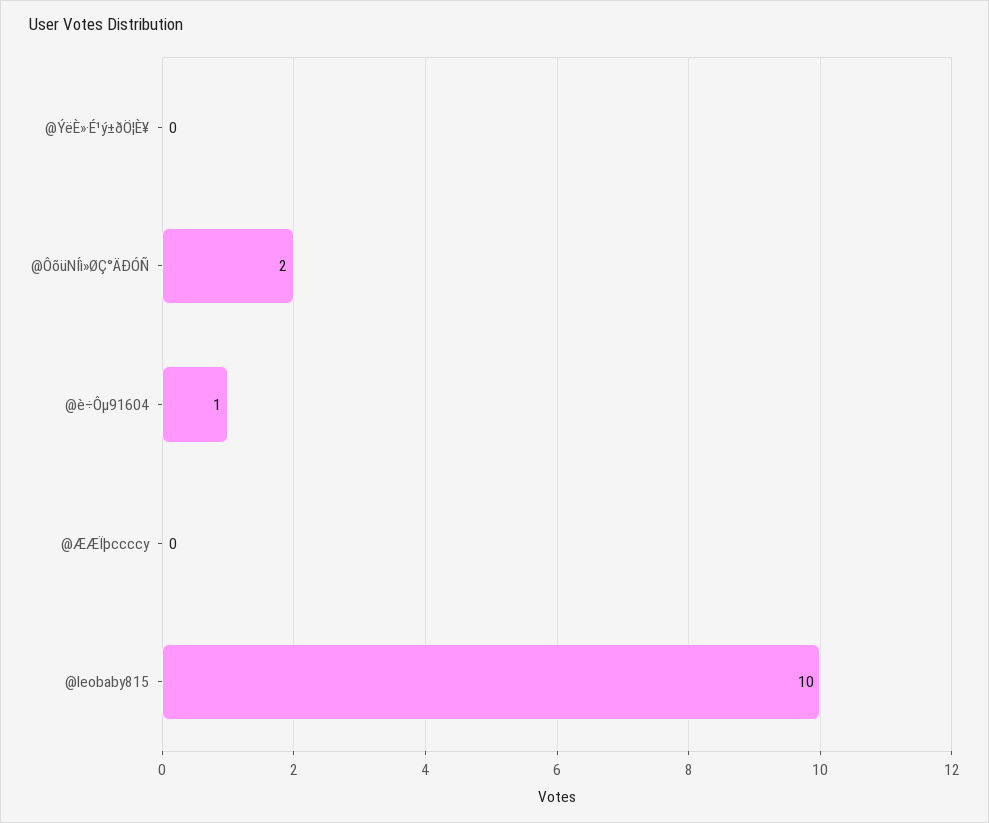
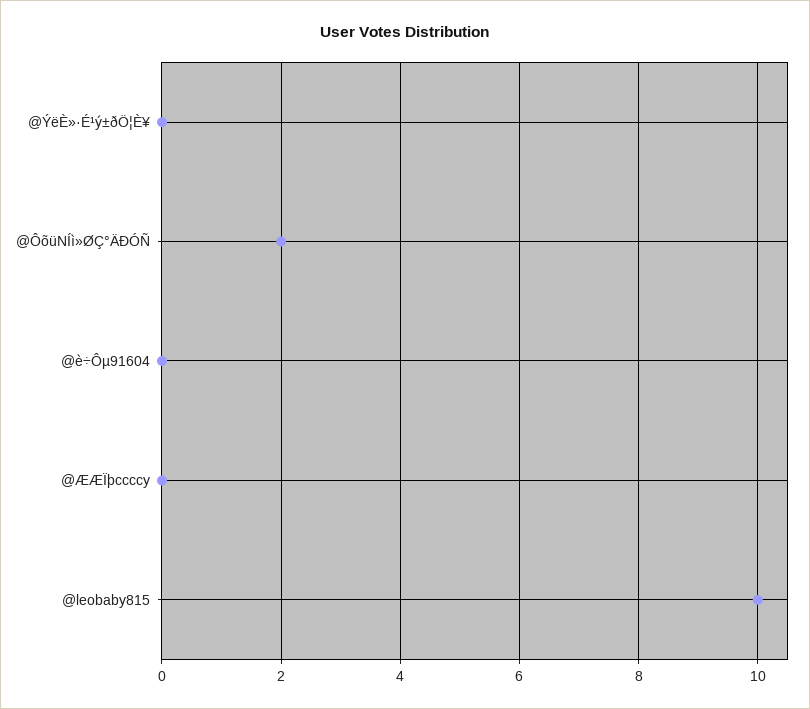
  {
    "@ÝëÈ»·É¹ý±ðÖ¦È¥": 0,
    "@ÔõüNÍì»ØÇ°ÄÐÓÑ": 2,
-   "@è÷Ôµ91604": 1,
+   "@è÷Ôµ91604": 0,
    "@ÆÆÏþccccy": 0,
    "@leobaby815": 10
  }

